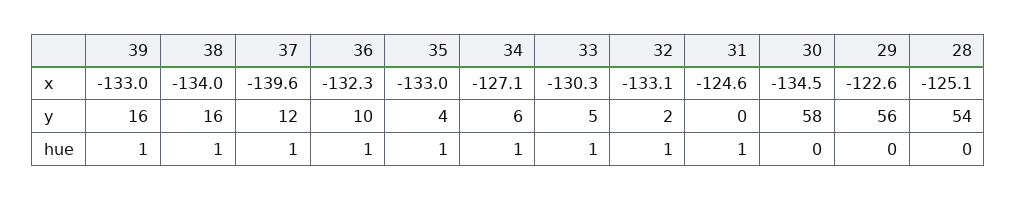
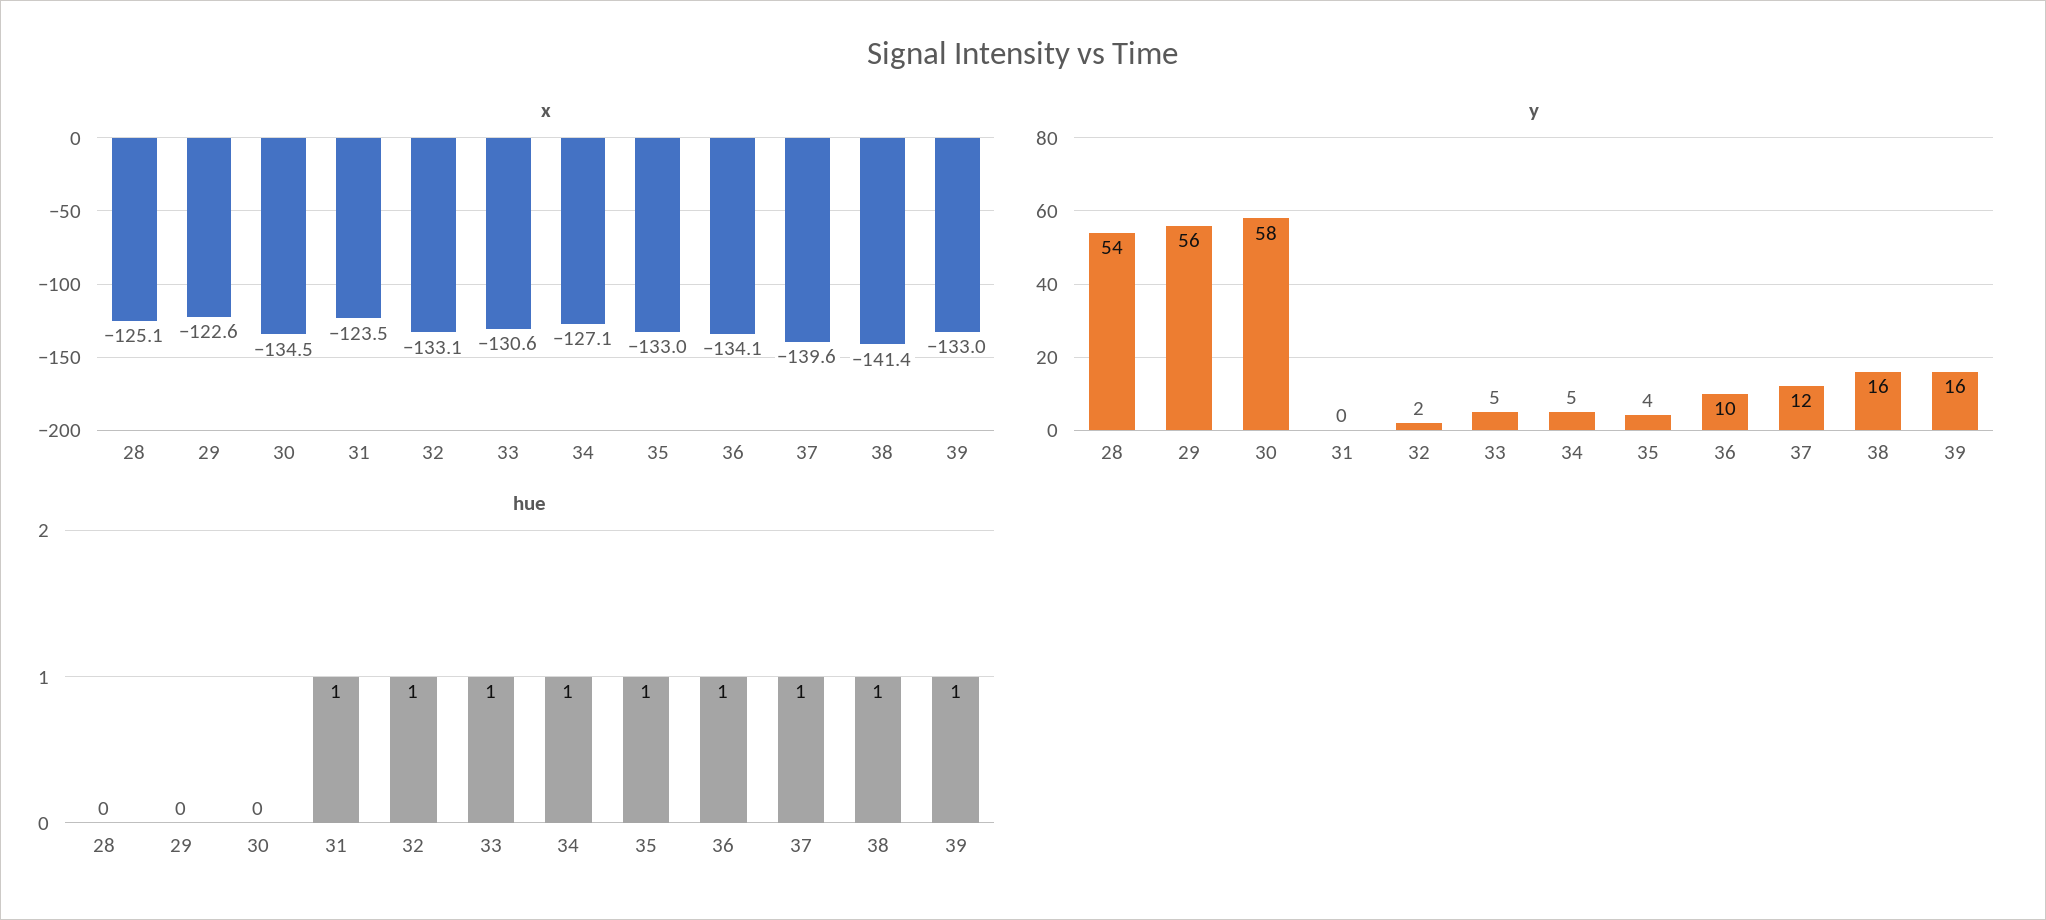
  {
    "x": {
      "39": -133,
-     "38": -134,
+     "38": -141.4,
      "37": -139.6,
-     "36": -132.3,
+     "36": -134.1,
      "35": -133,
      "34": -127.1,
-     "33": -130.3,
+     "33": -130.6,
      "32": -133.1,
-     "31": -124.6,
+     "31": -123.5,
      "30": -134.5,
      "29": -122.6,
      "28": -125.1
    },
    "y": {
      "39": 16,
      "38": 16,
      "37": 12,
      "36": 10,
      "35": 4,
-     "34": 6,
+     "34": 5,
      "33": 5,
      "32": 2,
      "31": 0,
      "30": 58,
      "29": 56,
      "28": 54
    },
    "hue": {
      "39": 1,
      "38": 1,
      "37": 1,
      "36": 1,
      "35": 1,
      "34": 1,
      "33": 1,
      "32": 1,
      "31": 1,
      "30": 0,
      "29": 0,
      "28": 0
    }
  }

